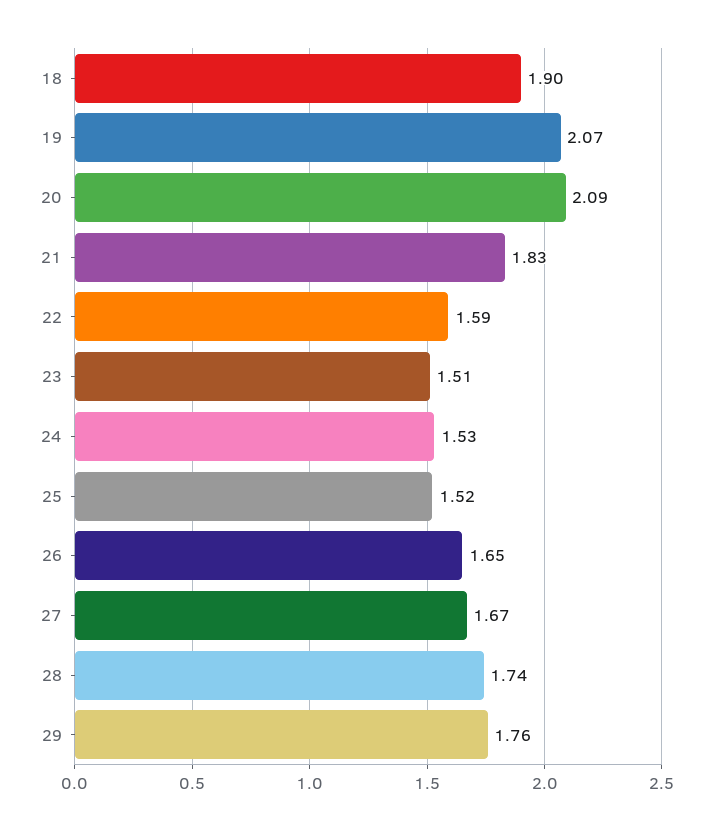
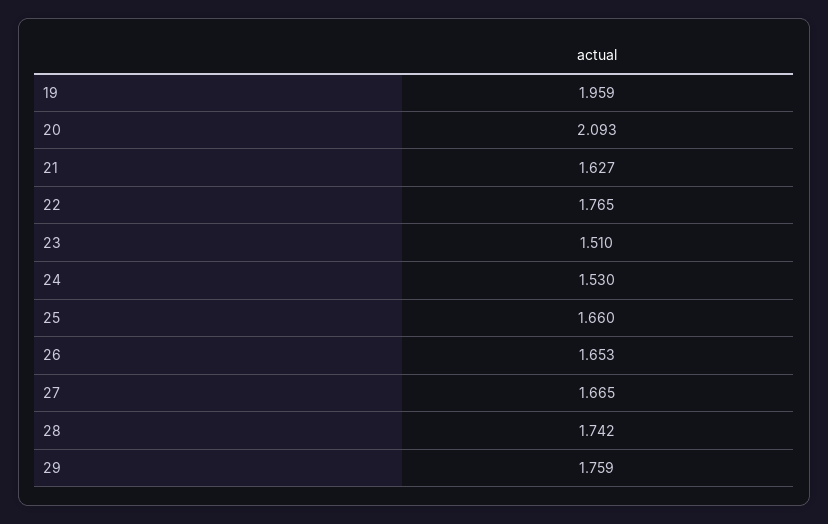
  {
-   "18": 1.9,
-   "19": 2.07,
+   "19": 1.959,
    "20": 2.093,
-   "21": 1.83,
+   "21": 1.627,
-   "22": 1.59,
+   "22": 1.765,
    "23": 1.51,
    "24": 1.53,
-   "25": 1.52,
+   "25": 1.66,
    "26": 1.653,
    "27": 1.665,
    "28": 1.742,
    "29": 1.759
  }

